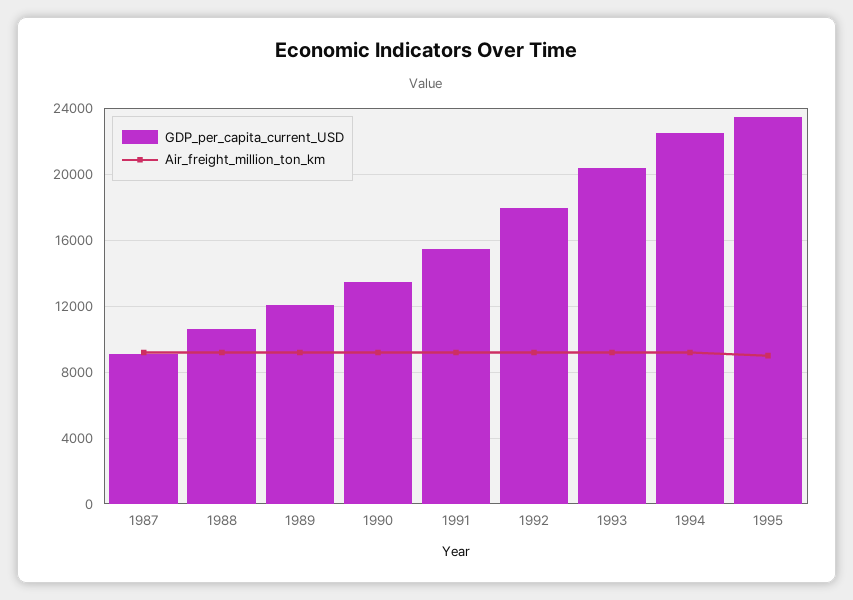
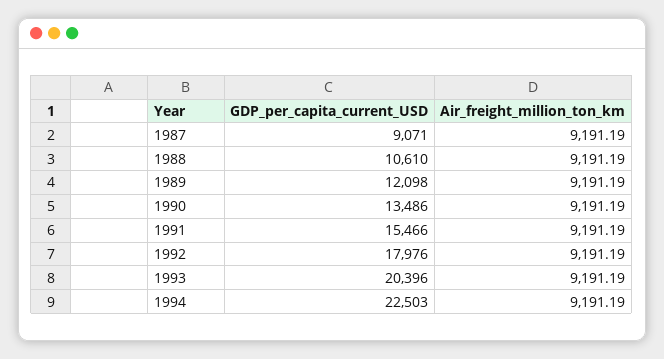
  {
    "GDP_per_capita_current_USD": {
      "1987": 9071,
      "1988": 10610,
      "1989": 12098,
      "1990": 13486,
      "1991": 15466,
      "1992": 17976,
      "1993": 20396,
-     "1994": 22503,
+     "1994": 22503
-     "1995": 23500
    },
    "Air_freight_million_ton_km": {
      "1987": 9191.19,
      "1988": 9191.19,
      "1989": 9191.19,
      "1990": 9191.19,
      "1991": 9191.19,
      "1992": 9191.19,
      "1993": 9191.19,
-     "1994": 9191.19,
+     "1994": 9191.19
-     "1995": 9000
    }
  }

